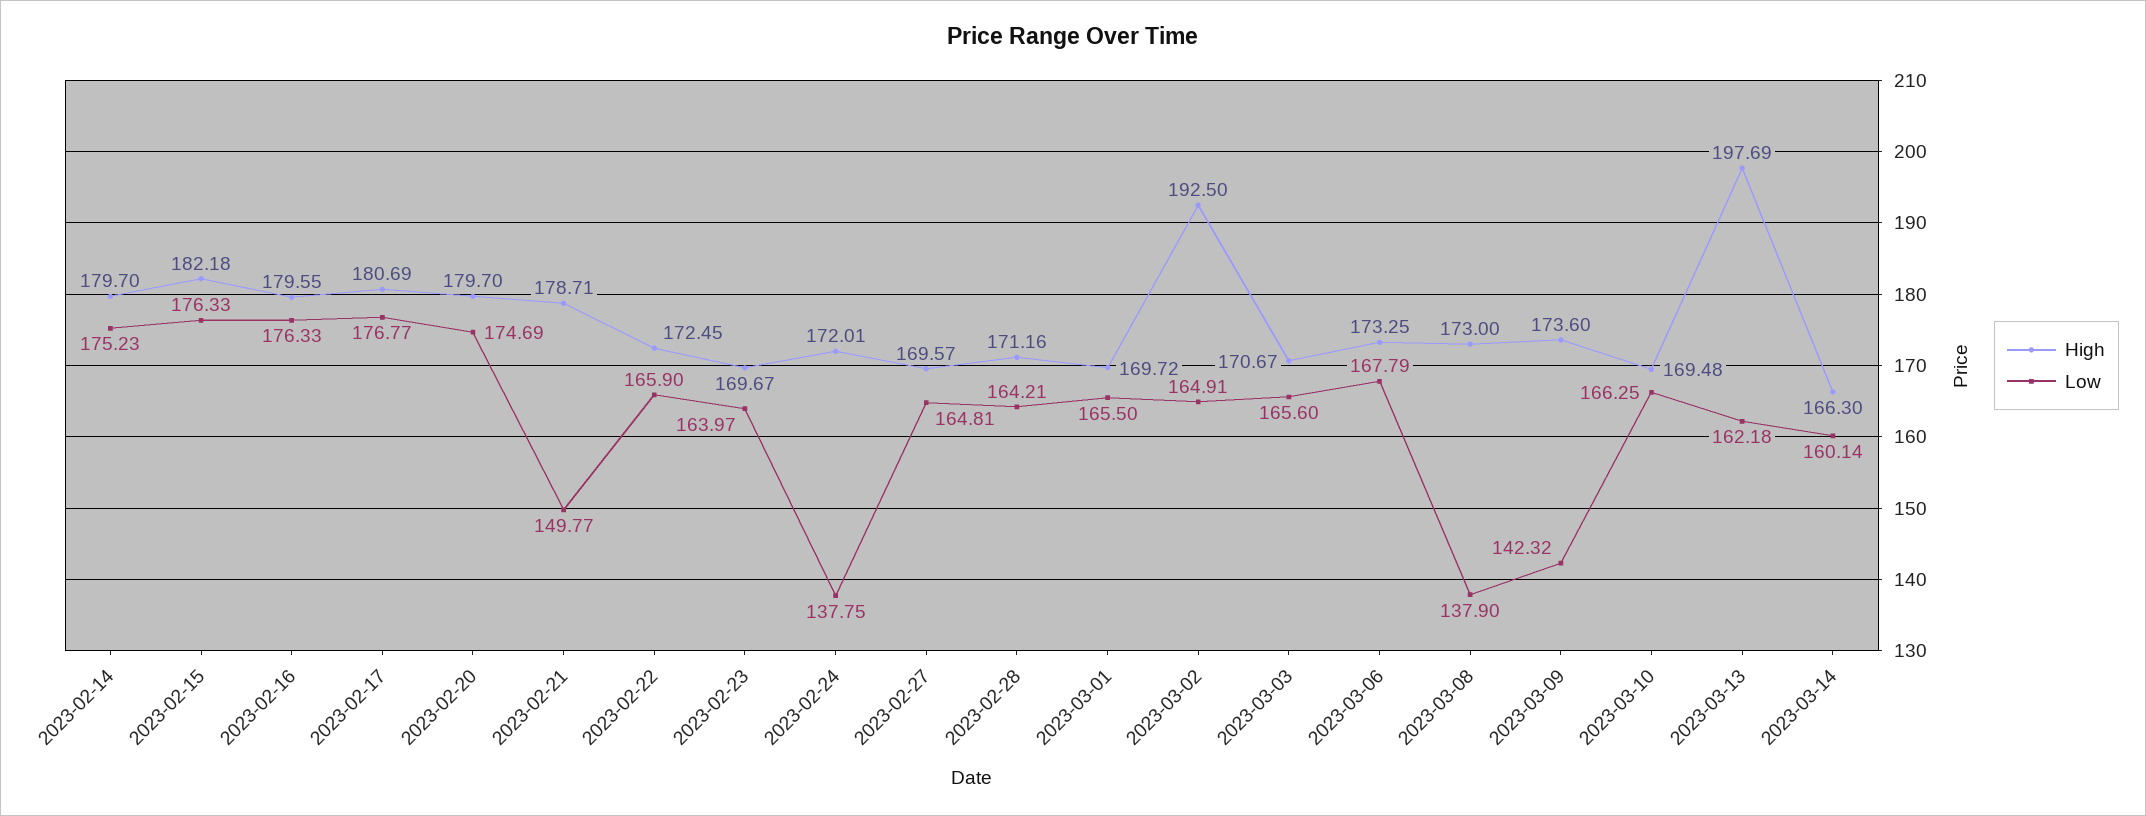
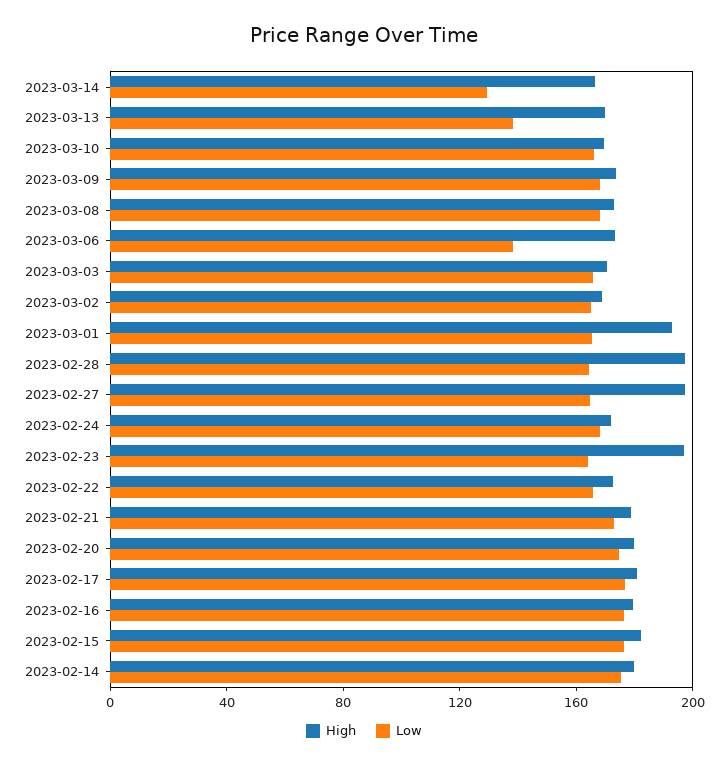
  {
    "High": {
      "2023-02-14": 179.7,
      "2023-02-15": 182.18,
      "2023-02-16": 179.55,
      "2023-02-17": 180.69,
      "2023-02-20": 179.7,
      "2023-02-21": 178.71,
      "2023-02-22": 172.45,
-     "2023-02-23": 169.67,
+     "2023-02-23": 200,
      "2023-02-24": 172.01,
-     "2023-02-27": 169.57,
+     "2023-02-27": 200,
-     "2023-02-28": 171.16,
+     "2023-02-28": 200,
-     "2023-03-01": 169.72,
+     "2023-03-01": 190,
-     "2023-03-02": 192.5,
+     "2023-03-02": 170,
      "2023-03-03": 170.67,
      "2023-03-06": 173.25,
      "2023-03-08": 173,
      "2023-03-09": 173.6,
      "2023-03-10": 169.48,
-     "2023-03-13": 197.69,
+     "2023-03-13": 170,
      "2023-03-14": 166.3
    },
    "Low": {
      "2023-02-14": 175.23,
      "2023-02-15": 176.33,
      "2023-02-16": 176.33,
      "2023-02-17": 176.77,
      "2023-02-20": 174.69,
-     "2023-02-21": 149.77,
+     "2023-02-21": 170,
      "2023-02-22": 165.9,
      "2023-02-23": 163.97,
-     "2023-02-24": 137.75,
+     "2023-02-24": 170,
      "2023-02-27": 164.81,
      "2023-02-28": 164.21,
      "2023-03-01": 165.5,
      "2023-03-02": 164.91,
      "2023-03-03": 165.6,
-     "2023-03-06": 167.79,
+     "2023-03-06": 140,
-     "2023-03-08": 137.9,
+     "2023-03-08": 170,
-     "2023-03-09": 142.32,
+     "2023-03-09": 170,
      "2023-03-10": 166.25,
-     "2023-03-13": 162.18,
+     "2023-03-13": 140,
-     "2023-03-14": 160.14
+     "2023-03-14": 130
    }
  }

